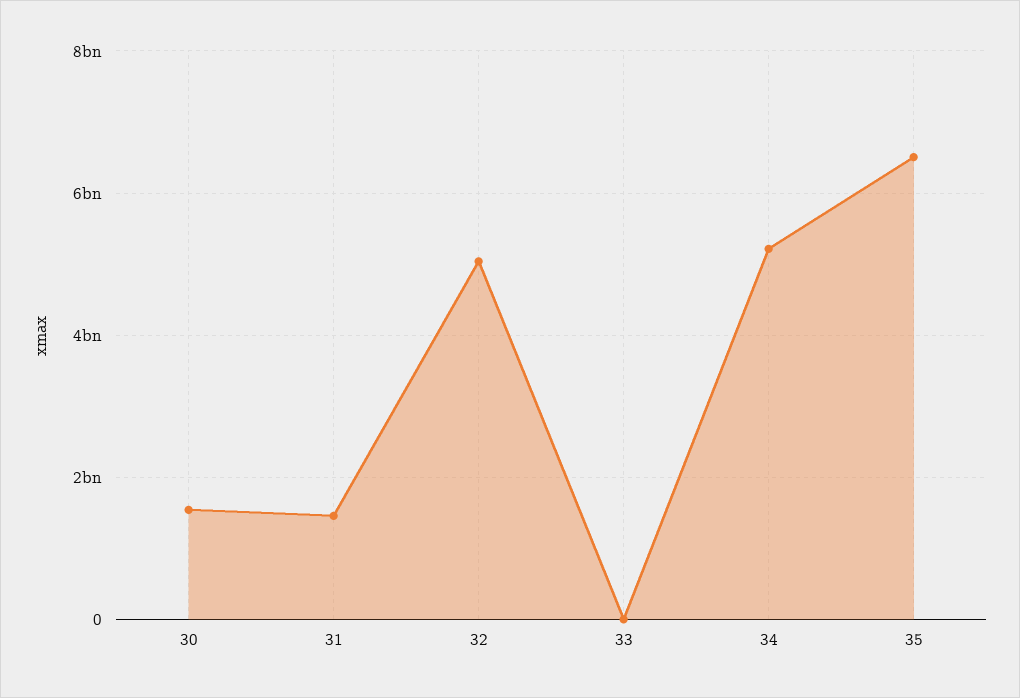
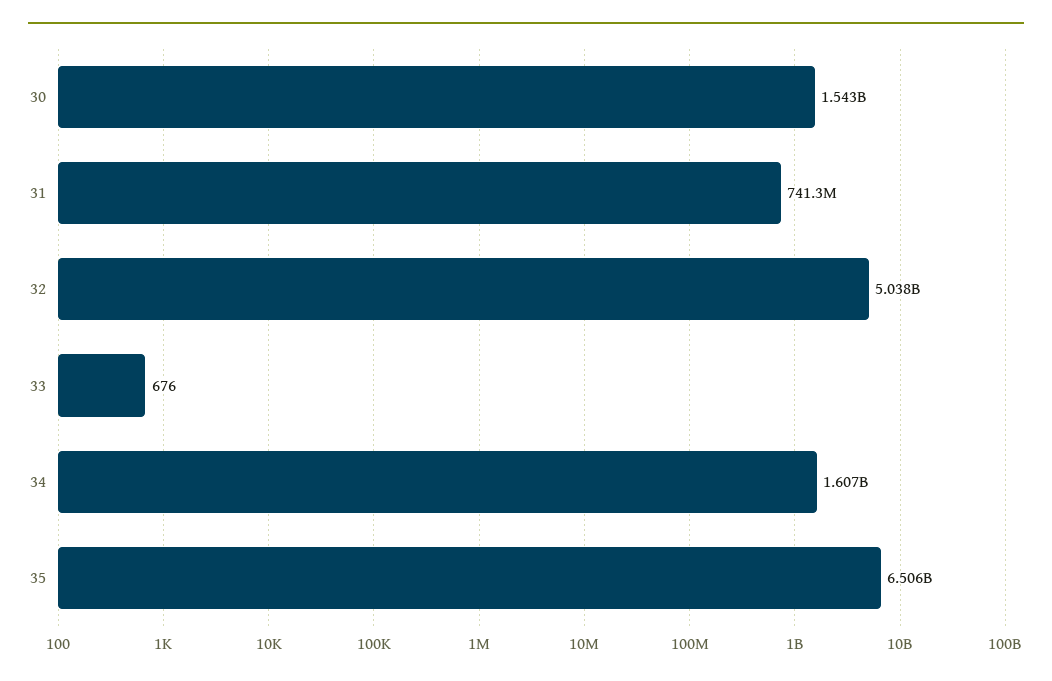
  {
    "30": 1543000000,
-   "31": 1400000000,
+   "31": 741300000,
    "32": 5038000000,
    "33": 676,
-   "34": 5200000000,
+   "34": 1607000000,
    "35": 6506000000
  }

